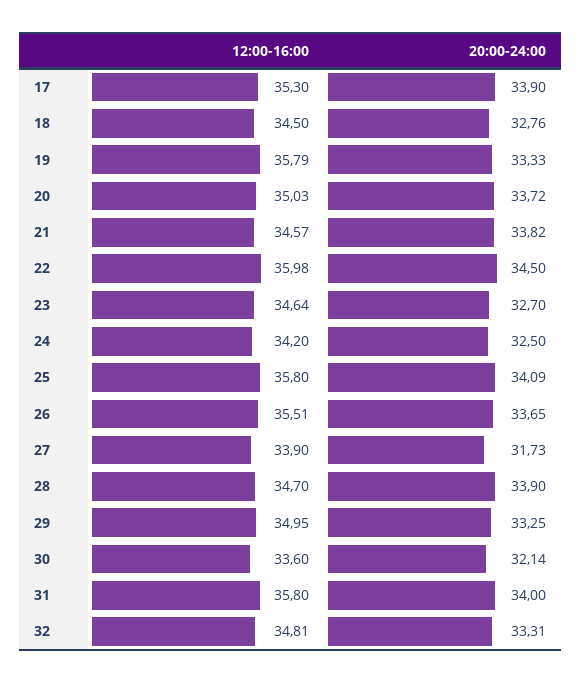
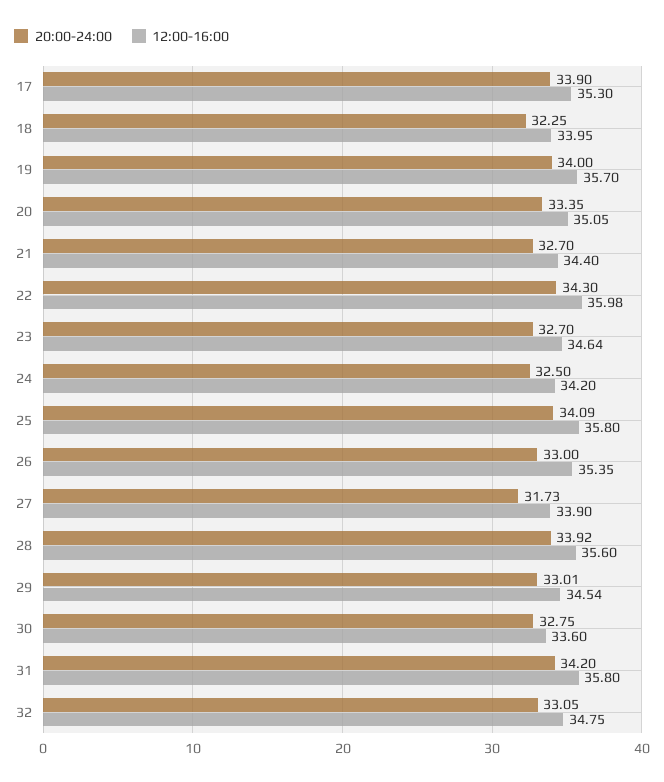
  {
    "12:00-16:00": {
      "17": 35.3,
-     "18": 34.5,
+     "18": 33.95,
-     "19": 35.79,
+     "19": 35.7,
-     "20": 35.03,
+     "20": 35.05,
-     "21": 34.57,
+     "21": 34.4,
      "22": 35.98,
      "23": 34.64,
      "24": 34.2,
      "25": 35.8,
-     "26": 35.51,
+     "26": 35.35,
      "27": 33.9,
-     "28": 34.7,
+     "28": 35.6,
-     "29": 34.95,
+     "29": 34.54,
      "30": 33.6,
      "31": 35.8,
-     "32": 34.81
+     "32": 34.75
    },
    "20:00-24:00": {
      "17": 33.9,
-     "18": 32.76,
+     "18": 32.25,
-     "19": 33.33,
+     "19": 34,
-     "20": 33.72,
+     "20": 33.35,
-     "21": 33.82,
+     "21": 32.7,
-     "22": 34.5,
+     "22": 34.3,
      "23": 32.7,
      "24": 32.5,
      "25": 34.09,
-     "26": 33.65,
+     "26": 33,
      "27": 31.73,
-     "28": 33.9,
+     "28": 33.92,
-     "29": 33.25,
+     "29": 33.01,
-     "30": 32.14,
+     "30": 32.75,
-     "31": 34,
+     "31": 34.2,
-     "32": 33.31
+     "32": 33.05
    }
  }

